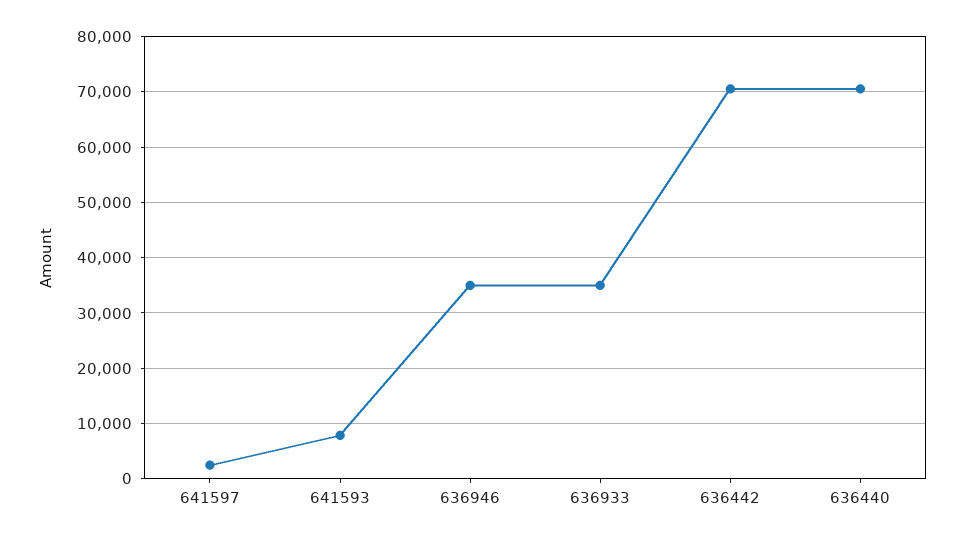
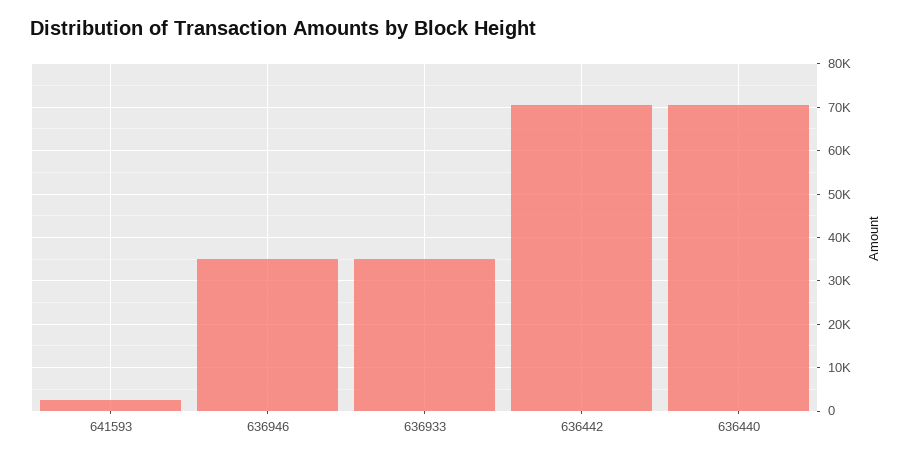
  {
-   "641597": 2000,
-   "641593": 8000,
+   "641593": 2000,
    "636946": 34000,
    "636933": 36000,
    "636442": 70000,
    "636440": 70000
  }

